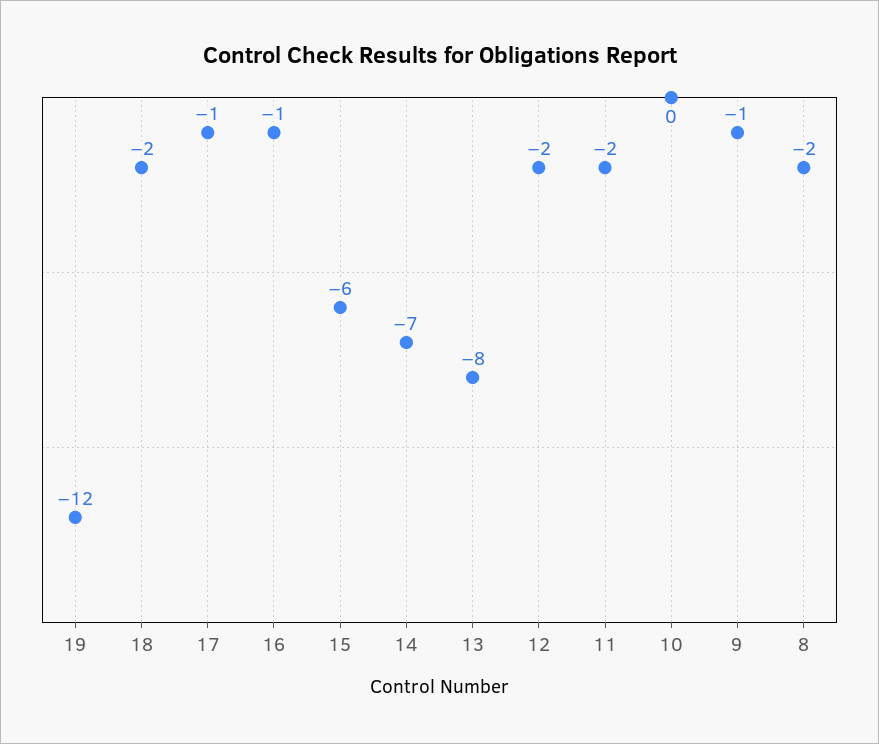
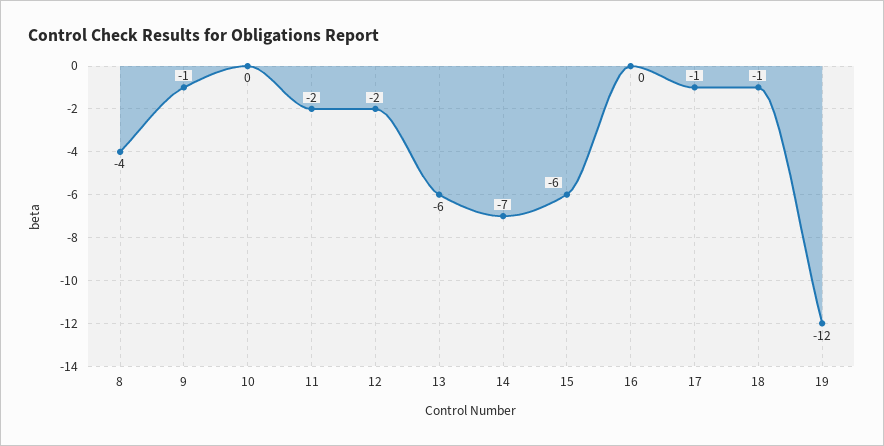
  {
    "19": -12,
-   "18": -2,
+   "18": -1,
    "17": -1,
-   "16": -1,
+   "16": 0,
    "15": -6,
    "14": -7,
-   "13": -8,
+   "13": -6,
    "12": -2,
    "11": -2,
    "10": 0,
    "9": -1,
-   "8": -2
+   "8": -4
  }

